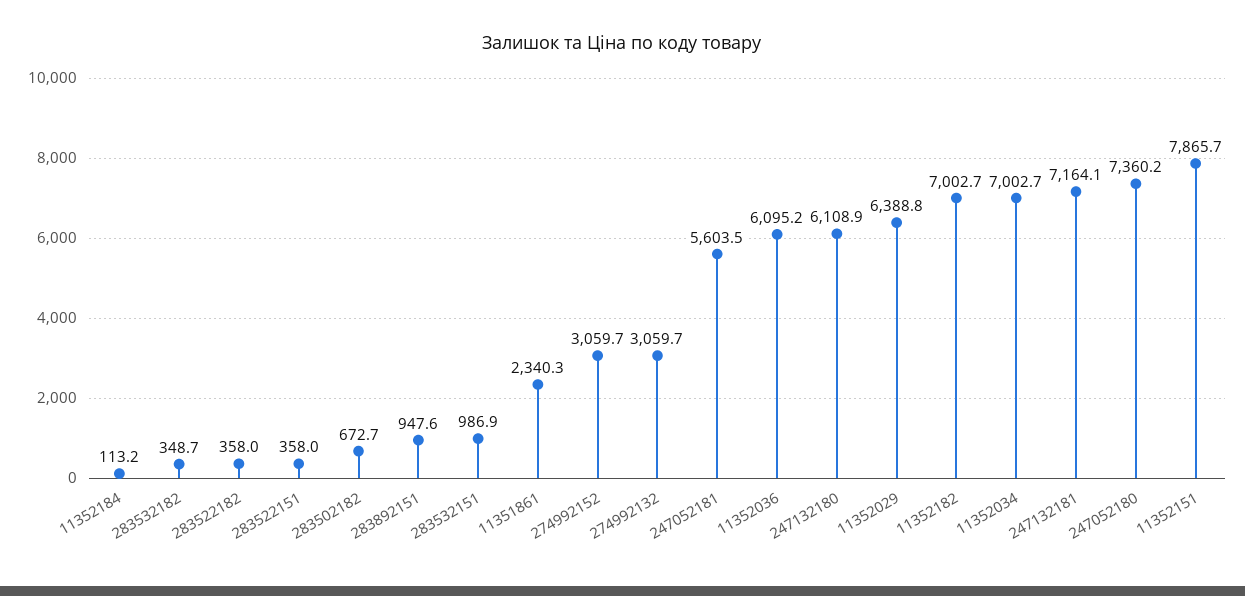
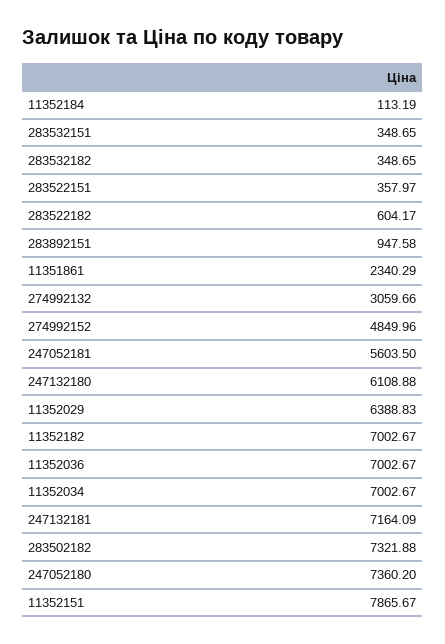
  {
    "11352184": 113.19,
    "283532182": 348.65,
-   "283522182": 358,
+   "283522182": 604.17,
    "283522151": 357.97,
-   "283502182": 672.7,
+   "283502182": 7321.88,
    "283892151": 947.58,
-   "283532151": 986.9,
+   "283532151": 348.65,
    "11351861": 2340.29,
-   "274992152": 3059.7,
+   "274992152": 4849.96,
    "274992132": 3059.66,
    "247052181": 5603.5,
-   "11352036": 6095.2,
+   "11352036": 7002.67,
    "247132180": 6108.88,
    "11352029": 6388.83,
    "11352182": 7002.67,
    "11352034": 7002.67,
    "247132181": 7164.09,
    "247052180": 7360.2,
    "11352151": 7865.67
  }

